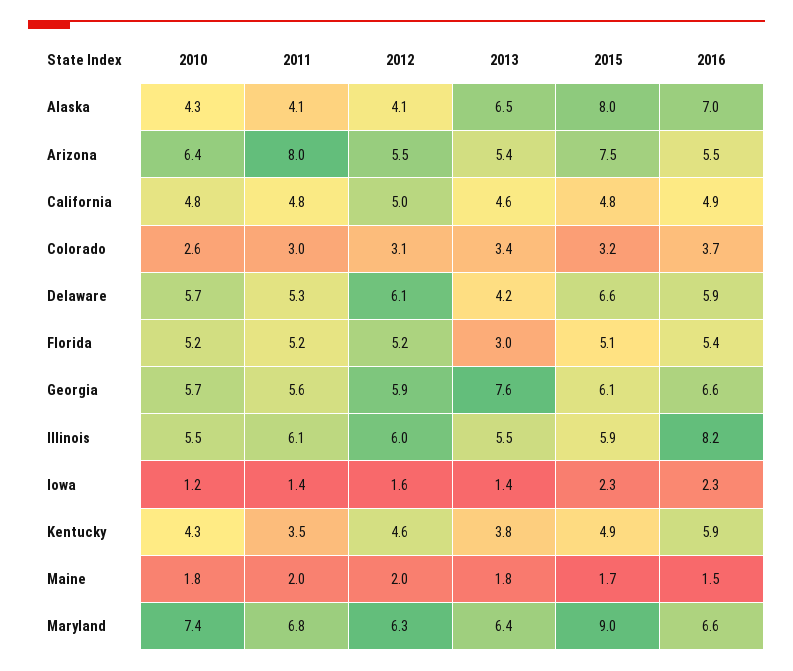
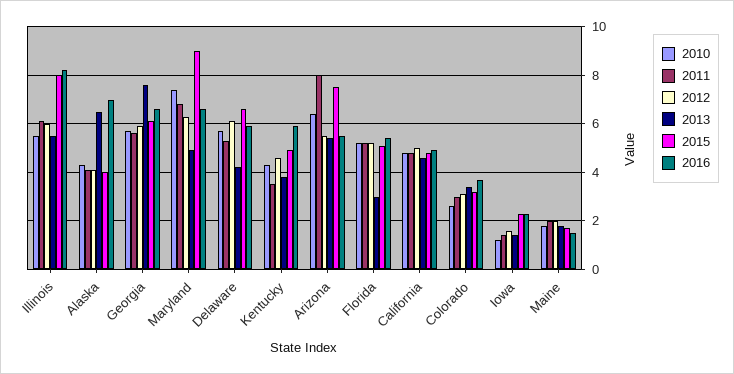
  {
    "2010": {
      "Alaska": 4.3,
      "Arizona": 6.4,
      "California": 4.8,
      "Colorado": 2.6,
      "Delaware": 5.7,
      "Florida": 5.2,
      "Georgia": 5.7,
      "Illinois": 5.5,
      "Iowa": 1.2,
      "Kentucky": 4.3,
      "Maine": 1.8,
      "Maryland": 7.4
    },
    "2011": {
      "Alaska": 4.1,
      "Arizona": 8,
      "California": 4.8,
      "Colorado": 3,
      "Delaware": 5.3,
      "Florida": 5.2,
      "Georgia": 5.6,
      "Illinois": 6.1,
      "Iowa": 1.4,
      "Kentucky": 3.5,
      "Maine": 2,
      "Maryland": 6.8
    },
    "2012": {
      "Alaska": 4.1,
      "Arizona": 5.5,
      "California": 5,
      "Colorado": 3.1,
      "Delaware": 6.1,
      "Florida": 5.2,
      "Georgia": 5.9,
      "Illinois": 6,
      "Iowa": 1.6,
      "Kentucky": 4.6,
      "Maine": 2,
      "Maryland": 6.3
    },
    "2013": {
      "Alaska": 6.5,
      "Arizona": 5.4,
      "California": 4.6,
      "Colorado": 3.4,
      "Delaware": 4.2,
      "Florida": 3,
      "Georgia": 7.6,
      "Illinois": 5.5,
      "Iowa": 1.4,
      "Kentucky": 3.8,
      "Maine": 1.8,
-     "Maryland": 6.4
+     "Maryland": 5
    },
    "2015": {
-     "Alaska": 8,
+     "Alaska": 4,
      "Arizona": 7.5,
      "California": 4.8,
      "Colorado": 3.2,
      "Delaware": 6.6,
      "Florida": 5.1,
      "Georgia": 6.1,
-     "Illinois": 5.9,
+     "Illinois": 8,
      "Iowa": 2.3,
      "Kentucky": 4.9,
      "Maine": 1.7,
      "Maryland": 9
    },
    "2016": {
      "Alaska": 7,
      "Arizona": 5.5,
      "California": 4.9,
      "Colorado": 3.7,
      "Delaware": 5.9,
      "Florida": 5.4,
      "Georgia": 6.6,
      "Illinois": 8.2,
      "Iowa": 2.3,
      "Kentucky": 5.9,
      "Maine": 1.5,
      "Maryland": 6.6
    }
  }

